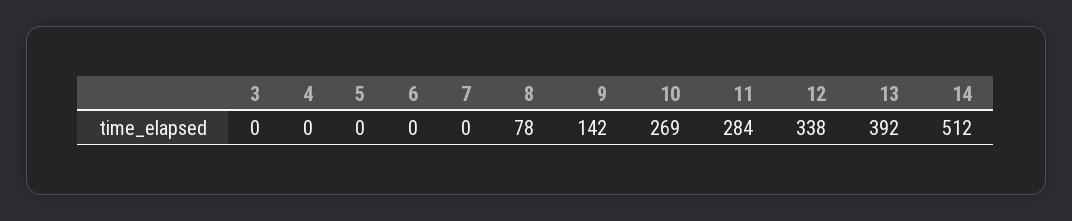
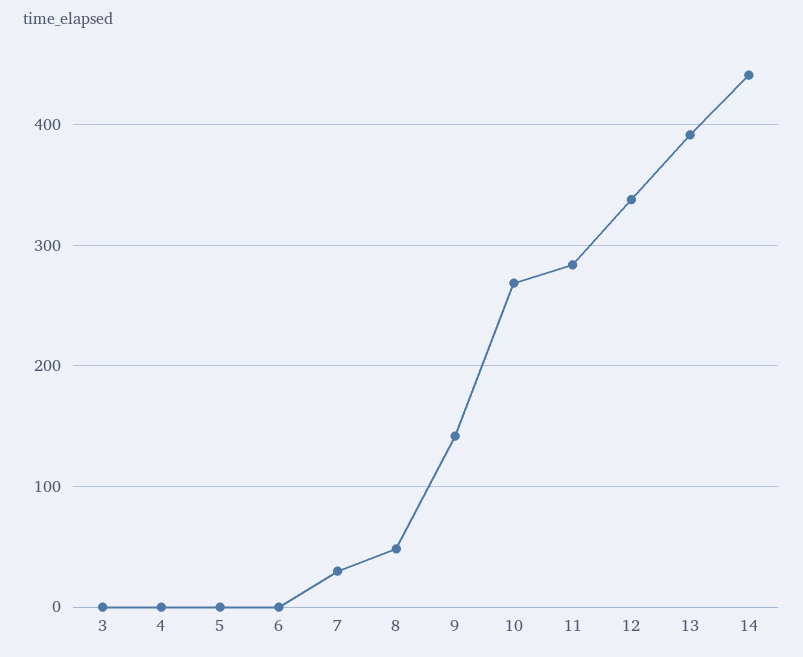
  {
    "3": 0,
    "4": 0,
    "5": 0,
    "6": 0,
-   "7": 0,
+   "7": 30,
-   "8": 78,
+   "8": 50,
    "9": 142,
    "10": 269,
    "11": 284,
    "12": 338,
    "13": 392,
-   "14": 512
+   "14": 440
  }

